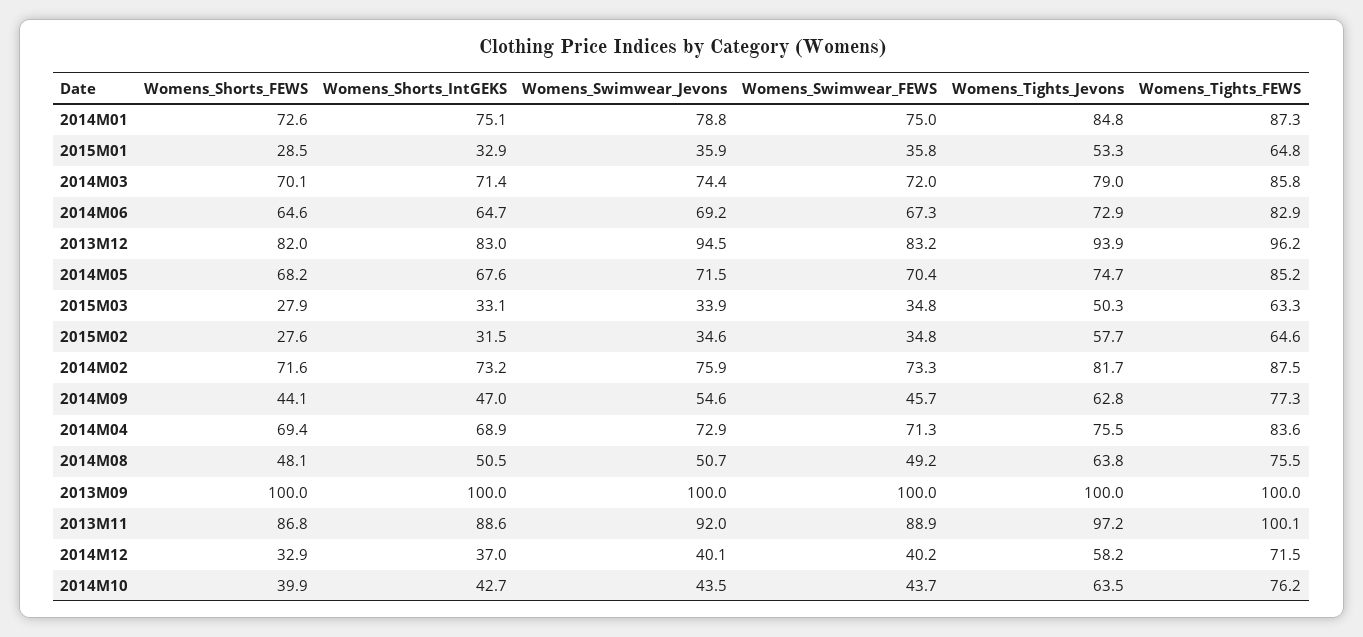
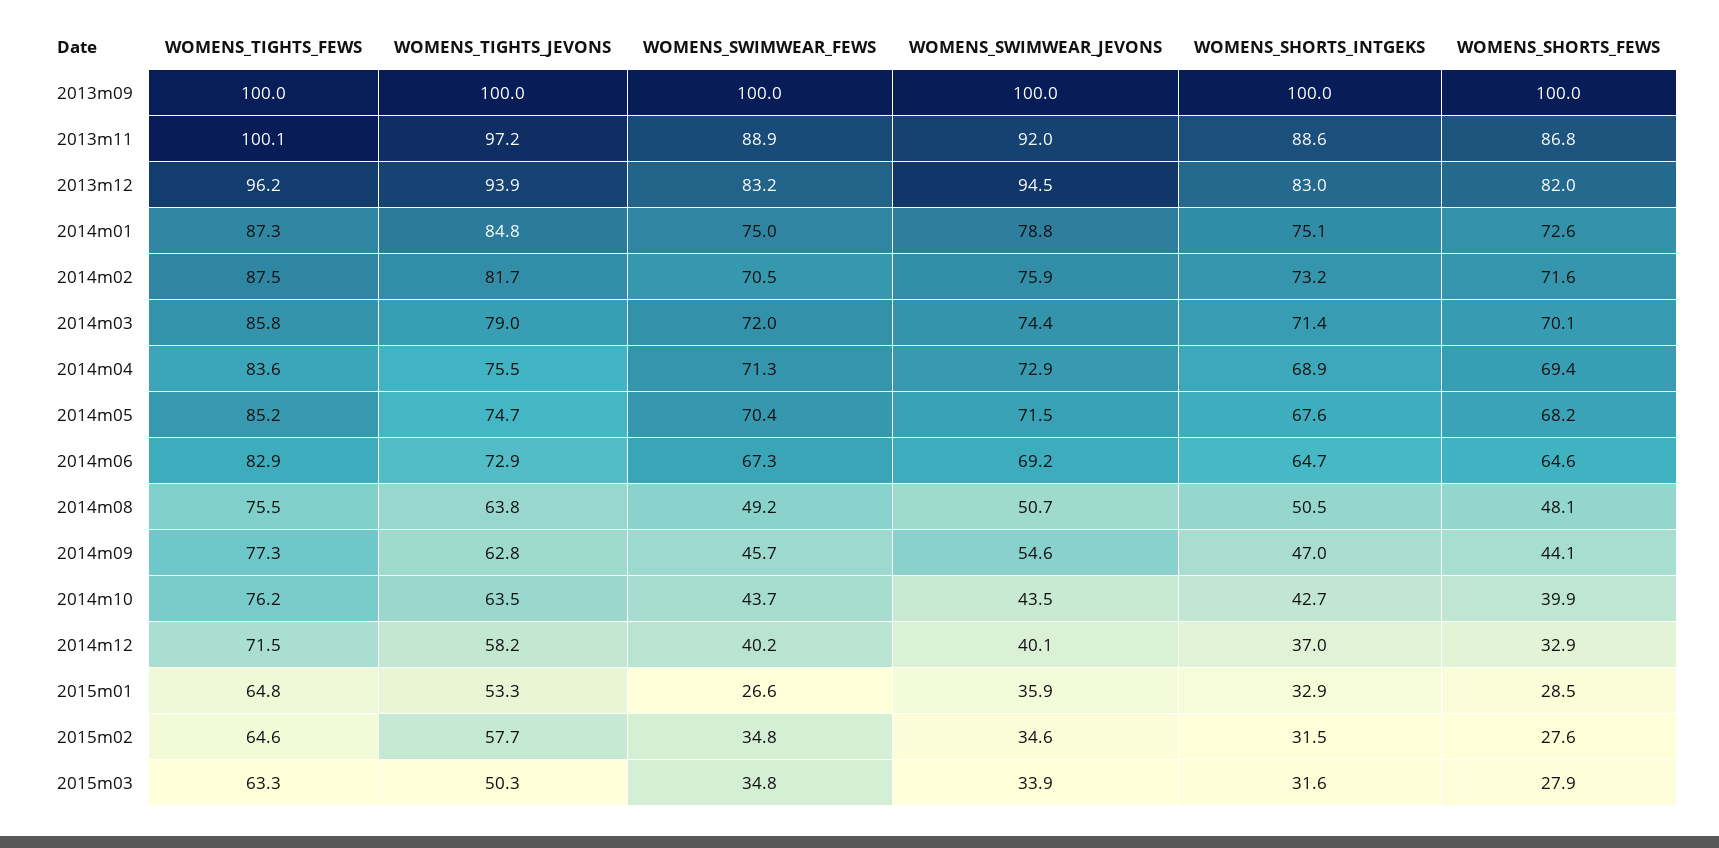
  {
    "Womens_Shorts_FEWS": {
      "2014M01": 72.6,
      "2015M01": 28.5,
      "2014M03": 70.1,
      "2014M06": 64.6,
      "2013M12": 82,
      "2014M05": 68.2,
      "2015M03": 27.9,
      "2015M02": 27.6,
      "2014M02": 71.6,
      "2014M09": 44.1,
      "2014M04": 69.4,
      "2014M08": 48.1,
      "2013M09": 100,
      "2013M11": 86.8,
      "2014M12": 32.9,
      "2014M10": 39.9
    },
    "Womens_Shorts_IntGEKS": {
      "2014M01": 75.1,
      "2015M01": 32.9,
      "2014M03": 71.4,
      "2014M06": 64.7,
      "2013M12": 83,
      "2014M05": 67.6,
-     "2015M03": 33.1,
+     "2015M03": 31.6,
      "2015M02": 31.5,
      "2014M02": 73.2,
      "2014M09": 47,
      "2014M04": 68.9,
      "2014M08": 50.5,
      "2013M09": 100,
      "2013M11": 88.6,
      "2014M12": 37,
      "2014M10": 42.7
    },
    "Womens_Swimwear_Jevons": {
      "2014M01": 78.8,
      "2015M01": 35.9,
      "2014M03": 74.4,
      "2014M06": 69.2,
      "2013M12": 94.5,
      "2014M05": 71.5,
      "2015M03": 33.9,
      "2015M02": 34.6,
      "2014M02": 75.9,
      "2014M09": 54.6,
      "2014M04": 72.9,
      "2014M08": 50.7,
      "2013M09": 100,
      "2013M11": 92,
      "2014M12": 40.1,
      "2014M10": 43.5
    },
    "Womens_Swimwear_FEWS": {
      "2014M01": 75,
-     "2015M01": 35.8,
+     "2015M01": 26.6,
      "2014M03": 72,
      "2014M06": 67.3,
      "2013M12": 83.2,
      "2014M05": 70.4,
      "2015M03": 34.8,
      "2015M02": 34.8,
-     "2014M02": 73.3,
+     "2014M02": 70.5,
      "2014M09": 45.7,
      "2014M04": 71.3,
      "2014M08": 49.2,
      "2013M09": 100,
      "2013M11": 88.9,
      "2014M12": 40.2,
      "2014M10": 43.7
    },
    "Womens_Tights_Jevons": {
      "2014M01": 84.8,
      "2015M01": 53.3,
      "2014M03": 79,
      "2014M06": 72.9,
      "2013M12": 93.9,
      "2014M05": 74.7,
      "2015M03": 50.3,
      "2015M02": 57.7,
      "2014M02": 81.7,
      "2014M09": 62.8,
      "2014M04": 75.5,
      "2014M08": 63.8,
      "2013M09": 100,
      "2013M11": 97.2,
      "2014M12": 58.2,
      "2014M10": 63.5
    },
    "Womens_Tights_FEWS": {
      "2014M01": 87.3,
      "2015M01": 64.8,
      "2014M03": 85.8,
      "2014M06": 82.9,
      "2013M12": 96.2,
      "2014M05": 85.2,
      "2015M03": 63.3,
      "2015M02": 64.6,
      "2014M02": 87.5,
      "2014M09": 77.3,
      "2014M04": 83.6,
      "2014M08": 75.5,
      "2013M09": 100,
      "2013M11": 100.1,
      "2014M12": 71.5,
      "2014M10": 76.2
    }
  }

